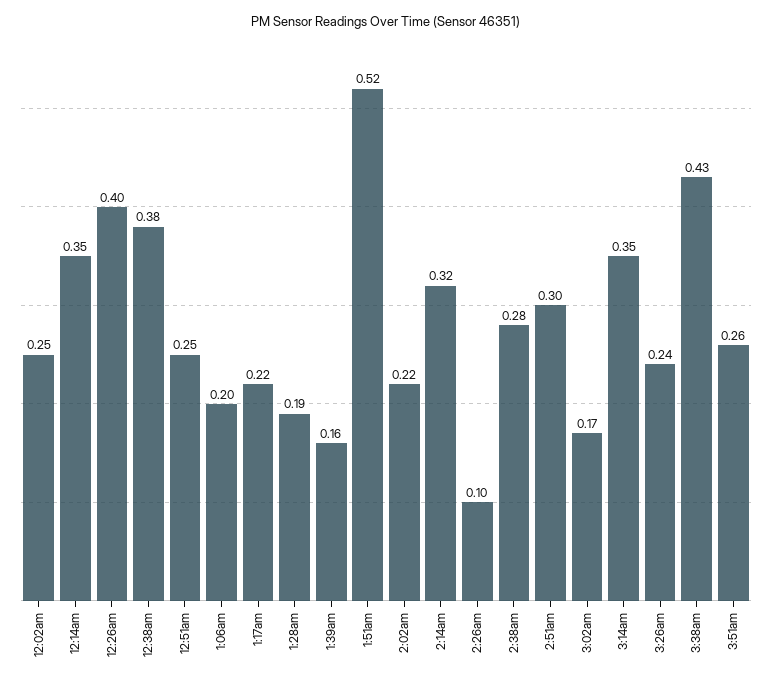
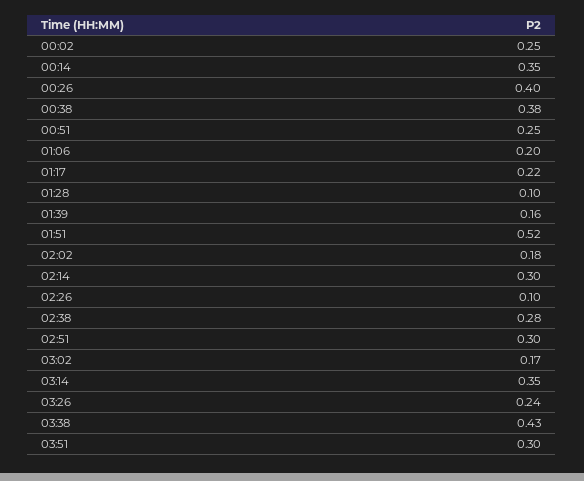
  {
    "12:02am": 0.25,
    "12:14am": 0.35,
    "12:26am": 0.4,
    "12:38am": 0.38,
    "12:51am": 0.25,
    "1:06am": 0.2,
    "1:17am": 0.22,
-   "1:28am": 0.19,
+   "1:28am": 0.1,
    "1:39am": 0.16,
    "1:51am": 0.52,
-   "2:02am": 0.22,
+   "2:02am": 0.18,
-   "2:14am": 0.32,
+   "2:14am": 0.3,
    "2:26am": 0.1,
    "2:38am": 0.28,
    "2:51am": 0.3,
    "3:02am": 0.17,
    "3:14am": 0.35,
    "3:26am": 0.24,
    "3:38am": 0.43,
-   "3:51am": 0.26
+   "3:51am": 0.3
  }

